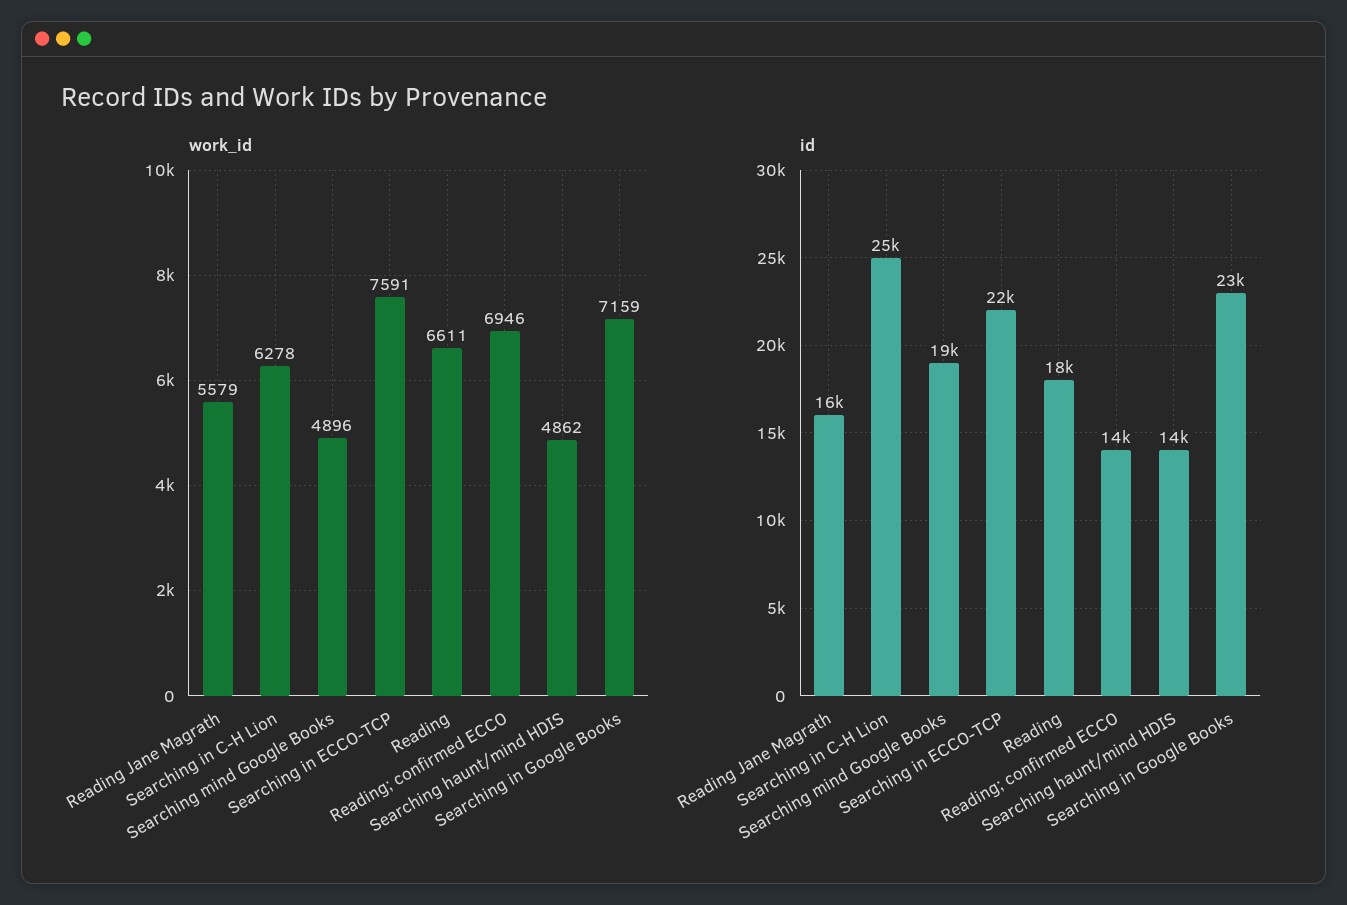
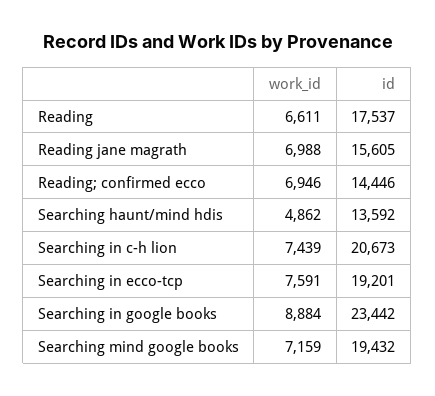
  {
    "work_id": {
-     "Reading Jane Magrath": 5579,
+     "Reading Jane Magrath": 6988,
-     "Searching in C-H Lion": 6278,
+     "Searching in C-H Lion": 7439,
-     "Searching mind Google Books": 4896,
+     "Searching mind Google Books": 7159,
      "Searching in ECCO-TCP": 7591,
      "Reading": 6611,
      "Reading; confirmed ECCO": 6946,
      "Searching haunt/mind HDIS": 4862,
-     "Searching in Google Books": 7159
+     "Searching in Google Books": 8884
    },
    "id": {
      "Reading Jane Magrath": 15605,
-     "Searching in C-H Lion": 25000,
+     "Searching in C-H Lion": 20673,
      "Searching mind Google Books": 19432,
-     "Searching in ECCO-TCP": 22000,
+     "Searching in ECCO-TCP": 19201,
      "Reading": 17537,
      "Reading; confirmed ECCO": 14446,
      "Searching haunt/mind HDIS": 13592,
      "Searching in Google Books": 23442
    }
  }

